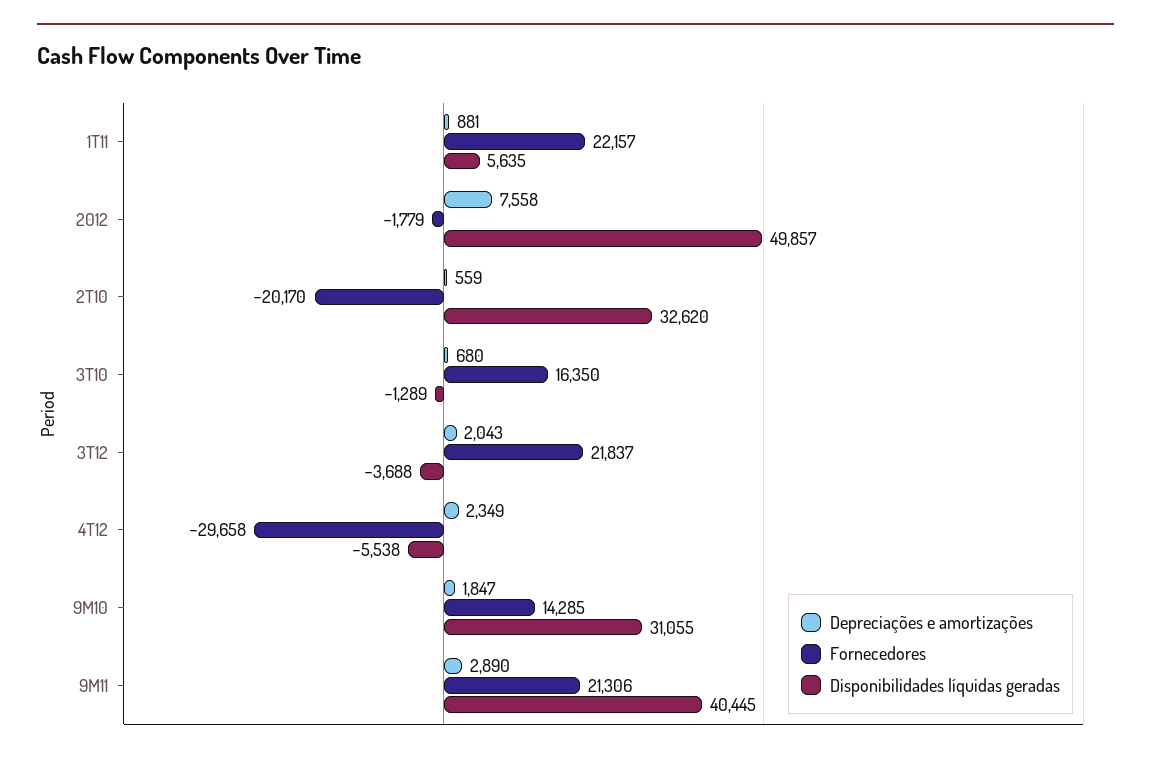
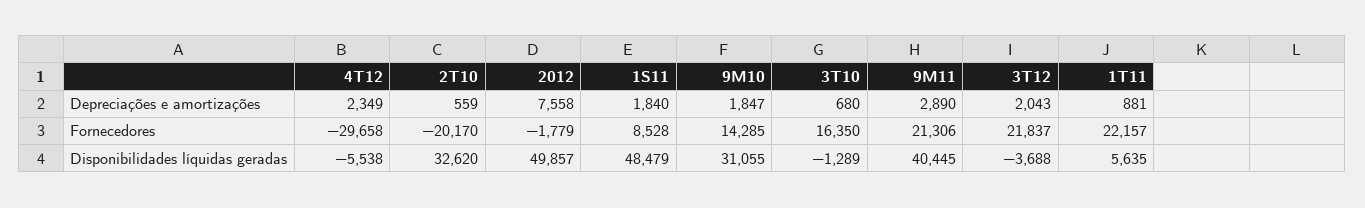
  {
    "Depreciações e amortizações": {
      "1T11": 881,
      "2012": 7558,
      "2T10": 559,
      "3T10": 680,
      "3T12": 2043,
      "4T12": 2349,
      "9M10": 1847,
-     "9M11": 2890
+     "9M11": 2890,
+     "1S11": 1840
    },
    "Fornecedores": {
      "1T11": 22157,
      "2012": -1779,
      "2T10": -20170,
      "3T10": 16350,
      "3T12": 21837,
      "4T12": -29658,
      "9M10": 14285,
-     "9M11": 21306
+     "9M11": 21306,
+     "1S11": 8528
    },
    "Disponibilidades líquidas geradas": {
      "1T11": 5635,
      "2012": 49857,
      "2T10": 32620,
      "3T10": -1289,
      "3T12": -3688,
      "4T12": -5538,
      "9M10": 31055,
-     "9M11": 40445
+     "9M11": 40445,
+     "1S11": 48479
    }
  }

